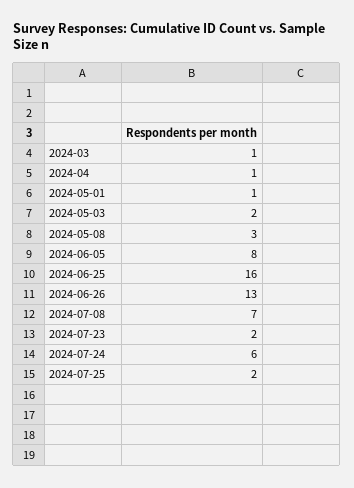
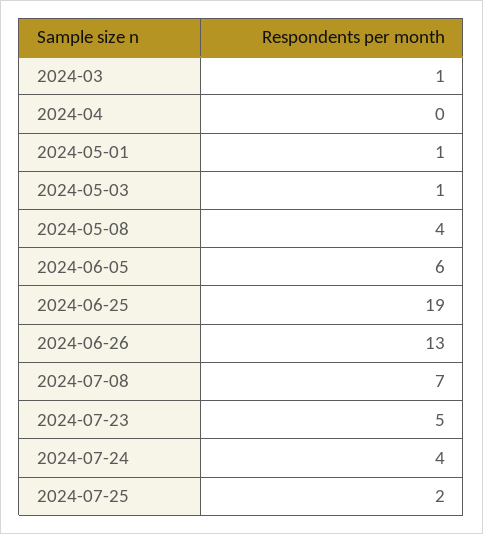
  {
    "2024-03": 1,
-   "2024-04": 1,
+   "2024-04": 0,
    "2024-05-01": 1,
-   "2024-05-03": 2,
+   "2024-05-03": 1,
-   "2024-05-08": 3,
+   "2024-05-08": 4,
-   "2024-06-05": 8,
+   "2024-06-05": 6,
-   "2024-06-25": 16,
+   "2024-06-25": 19,
    "2024-06-26": 13,
    "2024-07-08": 7,
-   "2024-07-23": 2,
+   "2024-07-23": 5,
-   "2024-07-24": 6,
+   "2024-07-24": 4,
    "2024-07-25": 2
  }

